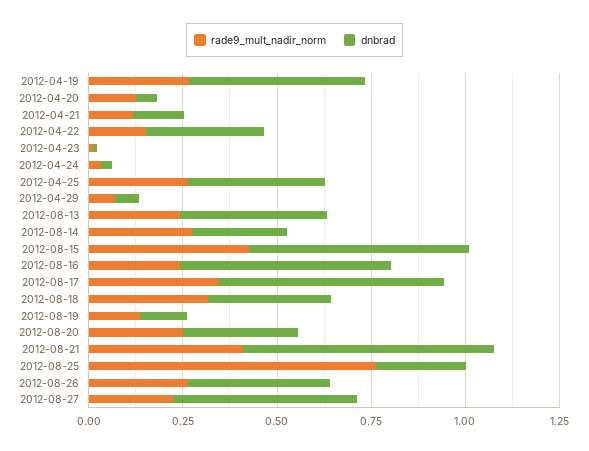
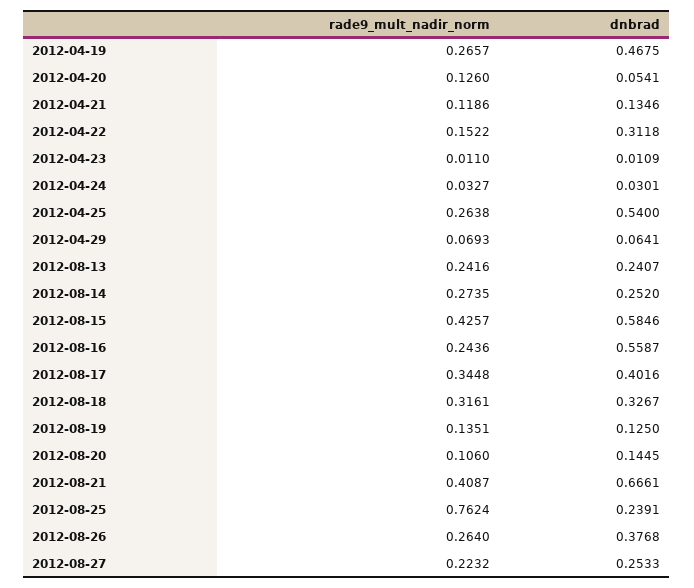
  {
    "rade9_mult_nadir_norm": {
      "2012-04-19": 0.2657,
      "2012-04-20": 0.126,
      "2012-04-21": 0.1186,
      "2012-04-22": 0.1522,
      "2012-04-23": 0.011,
      "2012-04-24": 0.0327,
      "2012-04-25": 0.2638,
      "2012-04-29": 0.0693,
      "2012-08-13": 0.2416,
      "2012-08-14": 0.2735,
      "2012-08-15": 0.4257,
      "2012-08-16": 0.2436,
      "2012-08-17": 0.3448,
      "2012-08-18": 0.3161,
      "2012-08-19": 0.1351,
-     "2012-08-20": 0.25,
+     "2012-08-20": 0.106,
      "2012-08-21": 0.4087,
      "2012-08-25": 0.7624,
      "2012-08-26": 0.264,
      "2012-08-27": 0.2232
    },
    "dnbrad": {
      "2012-04-19": 0.4675,
      "2012-04-20": 0.0541,
      "2012-04-21": 0.1346,
      "2012-04-22": 0.3118,
      "2012-04-23": 0.0109,
      "2012-04-24": 0.0301,
-     "2012-04-25": 0.35,
+     "2012-04-25": 0.54,
      "2012-04-29": 0.0641,
-     "2012-08-13": 0.4,
+     "2012-08-13": 0.2407,
      "2012-08-14": 0.252,
      "2012-08-15": 0.5846,
      "2012-08-16": 0.5587,
-     "2012-08-17": 0.6,
+     "2012-08-17": 0.4016,
      "2012-08-18": 0.3267,
      "2012-08-19": 0.125,
-     "2012-08-20": 0.3,
+     "2012-08-20": 0.1445,
      "2012-08-21": 0.6661,
      "2012-08-25": 0.2391,
      "2012-08-26": 0.3768,
-     "2012-08-27": 0.5
+     "2012-08-27": 0.2533
    }
  }

